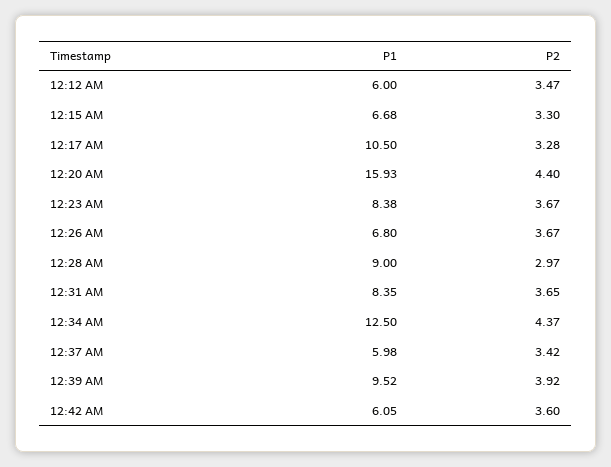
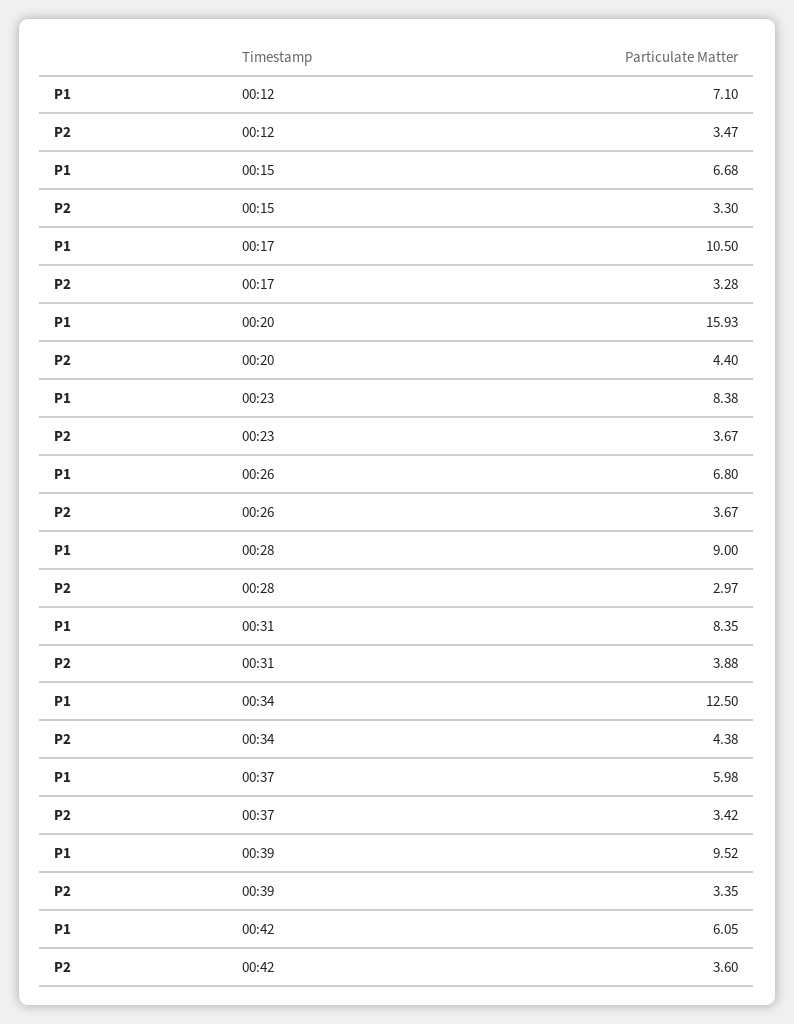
  {
    "P1": {
-     "12:12 AM": 6,
+     "12:12 AM": 7.1,
      "12:15 AM": 6.68,
      "12:17 AM": 10.5,
      "12:20 AM": 15.93,
      "12:23 AM": 8.38,
      "12:26 AM": 6.8,
      "12:28 AM": 9,
      "12:31 AM": 8.35,
      "12:34 AM": 12.5,
      "12:37 AM": 5.98,
      "12:39 AM": 9.52,
      "12:42 AM": 6.05
    },
    "P2": {
      "12:12 AM": 3.47,
      "12:15 AM": 3.3,
      "12:17 AM": 3.28,
      "12:20 AM": 4.4,
      "12:23 AM": 3.67,
      "12:26 AM": 3.67,
      "12:28 AM": 2.97,
-     "12:31 AM": 3.65,
+     "12:31 AM": 3.88,
-     "12:34 AM": 4.37,
+     "12:34 AM": 4.38,
      "12:37 AM": 3.42,
-     "12:39 AM": 3.92,
+     "12:39 AM": 3.35,
      "12:42 AM": 3.6
    }
  }

